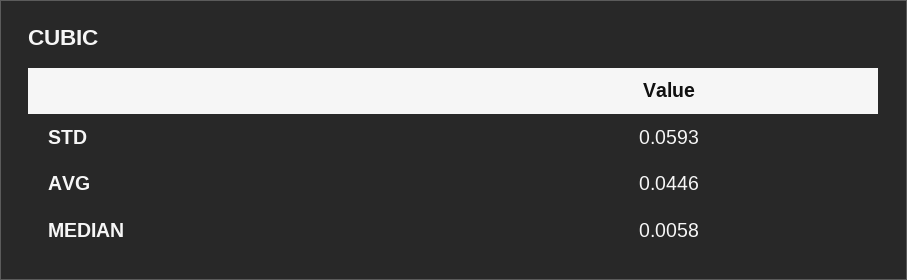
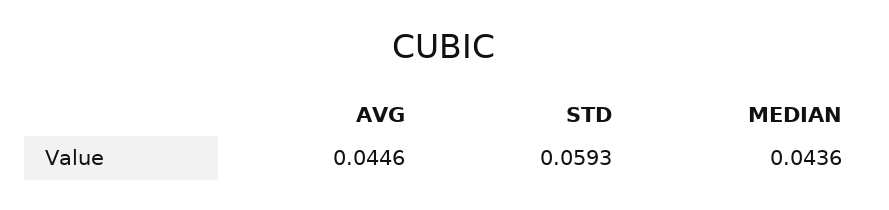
  {
    "STD": 0.0593,
    "AVG": 0.0446,
-   "MEDIAN": 0.0058
+   "MEDIAN": 0.0436
  }

